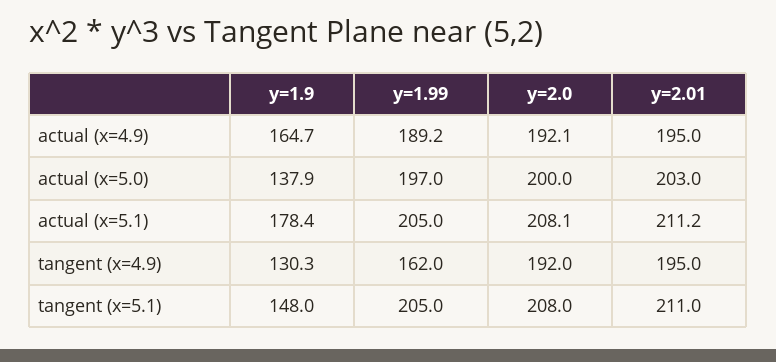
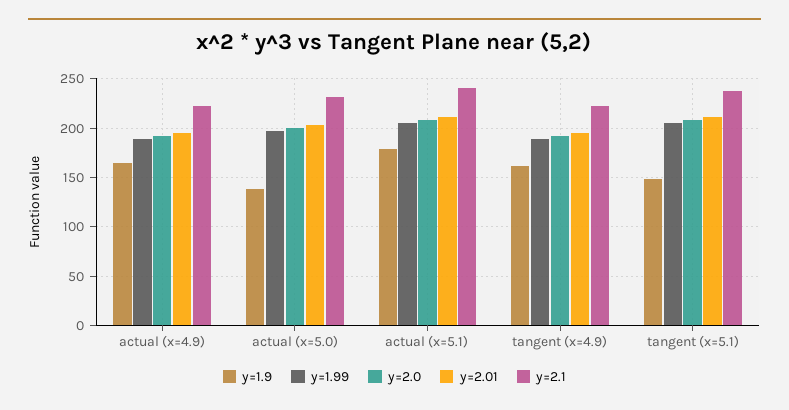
  {
    "y=1.9": {
      "actual (x=4.9)": 164.7,
      "actual (x=5.0)": 137.9,
      "actual (x=5.1)": 178.4,
-     "tangent (x=4.9)": 130.3,
+     "tangent (x=4.9)": 160,
      "tangent (x=5.1)": 148
    },
    "y=1.99": {
      "actual (x=4.9)": 189.2,
      "actual (x=5.0)": 197,
      "actual (x=5.1)": 205,
-     "tangent (x=4.9)": 162,
+     "tangent (x=4.9)": 190,
      "tangent (x=5.1)": 205
    },
    "y=2.0": {
      "actual (x=4.9)": 192.1,
      "actual (x=5.0)": 200,
      "actual (x=5.1)": 208.1,
      "tangent (x=4.9)": 192,
      "tangent (x=5.1)": 208
    },
    "y=2.01": {
      "actual (x=4.9)": 195,
      "actual (x=5.0)": 203,
      "actual (x=5.1)": 211.2,
      "tangent (x=4.9)": 195,
      "tangent (x=5.1)": 211
-   }
+   },
+   "y=2.1": {
+     "actual (x=4.9)": 220,
+     "actual (x=5.0)": 230,
+     "actual (x=5.1)": 240,
+     "tangent (x=4.9)": 220,
+     "tangent (x=5.1)": 240
+   }
  }

